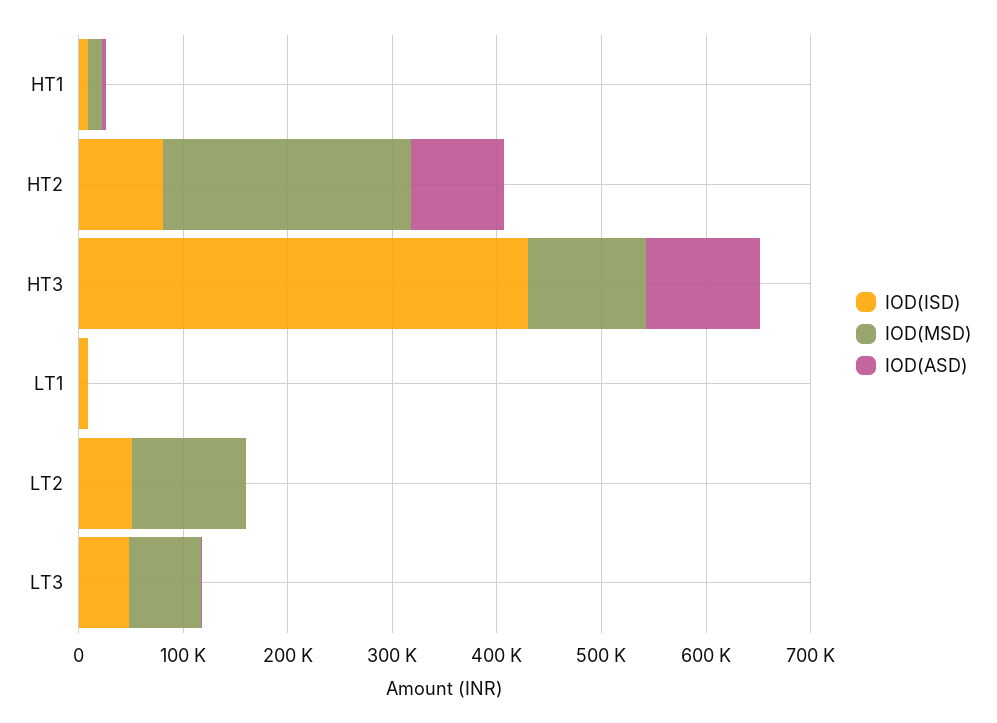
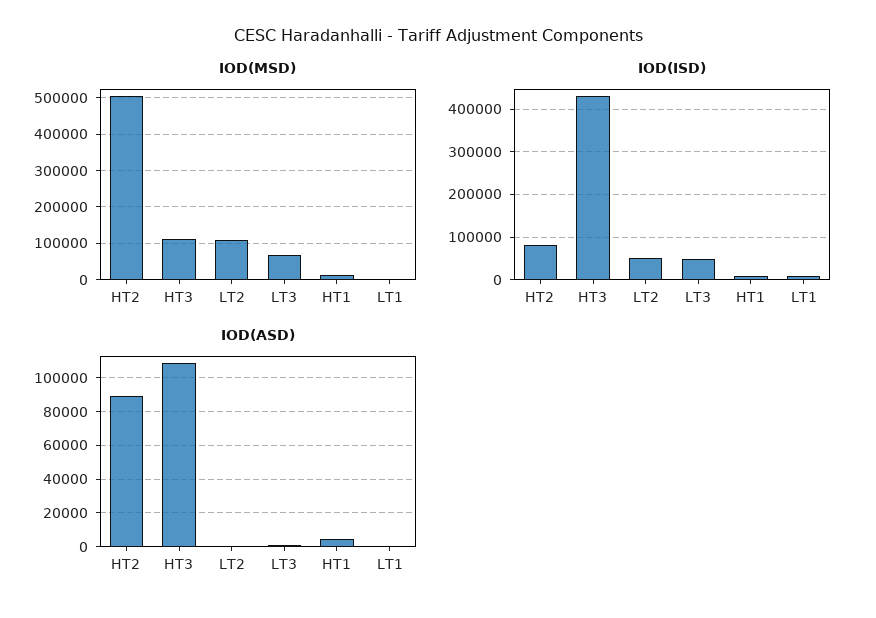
  {
    "IOD(ISD)": {
      "HT1": 0,
      "HT2": 80000,
      "HT3": 420000,
      "LT1": 0,
      "LT2": 60000,
      "LT3": 40000
    },
    "IOD(MSD)": {
      "HT1": 20000,
-     "HT2": 240000,
+     "HT2": 500000,
      "HT3": 120000,
      "LT1": 0,
      "LT2": 100000,
      "LT3": 60000
    },
    "IOD(ASD)": {
      "HT1": 5000,
      "HT2": 90000,
      "HT3": 110000,
      "LT1": 0,
      "LT2": 0,
      "LT3": 0
    }
  }

